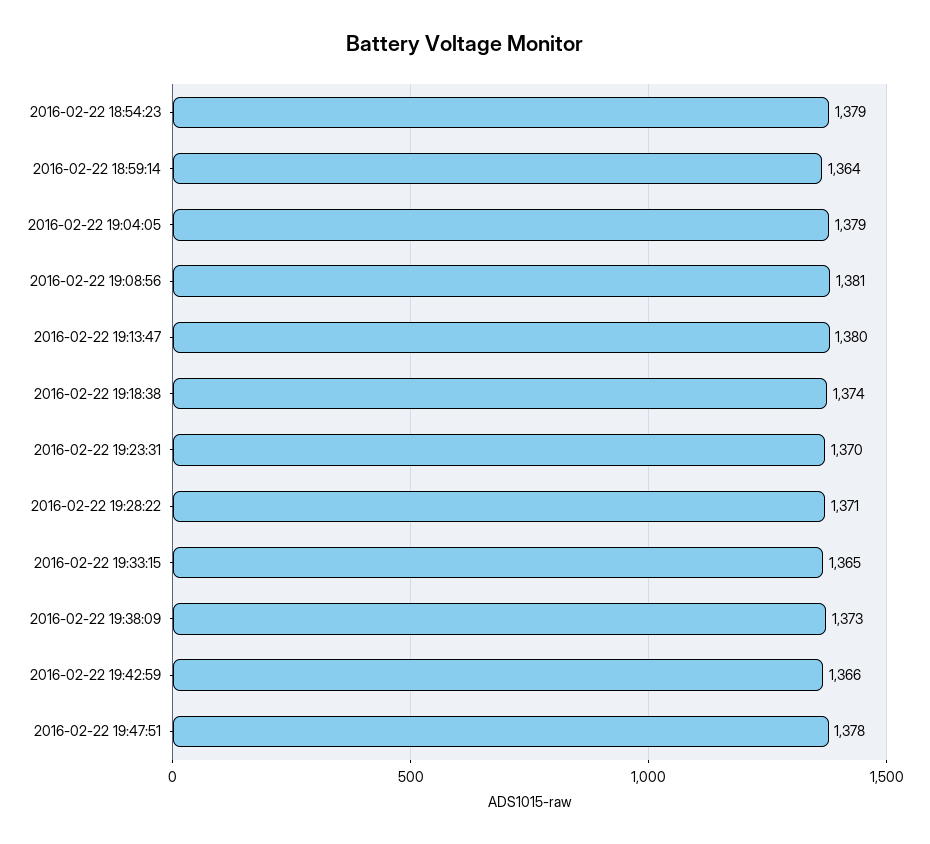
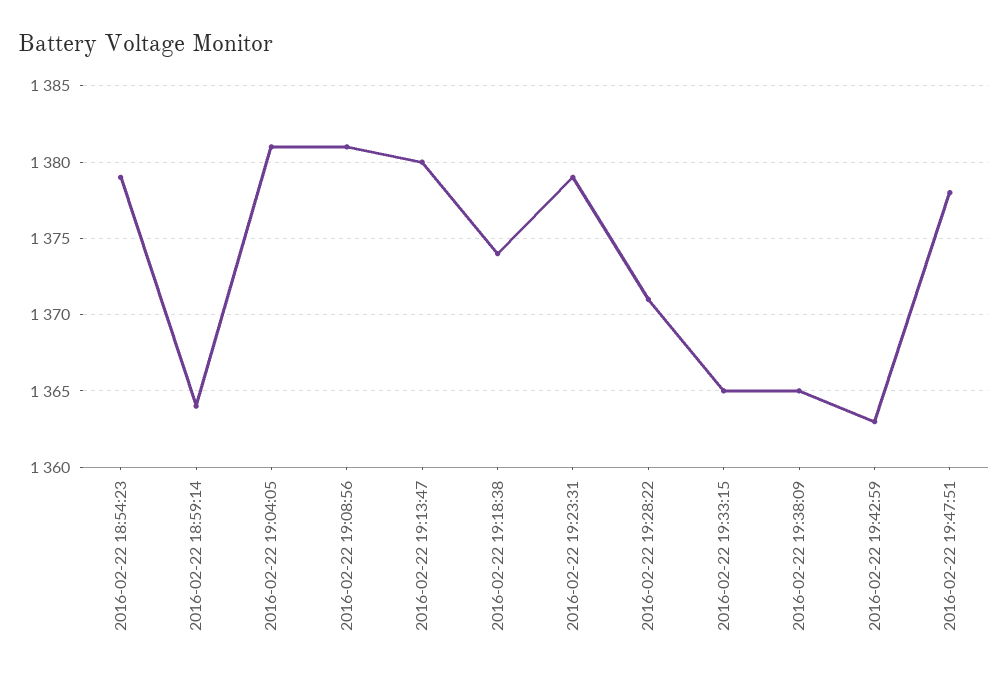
  {
    "2016-02-22 18:54:23": 1379,
    "2016-02-22 18:59:14": 1364,
-   "2016-02-22 19:04:05": 1379,
+   "2016-02-22 19:04:05": 1381,
    "2016-02-22 19:08:56": 1381,
    "2016-02-22 19:13:47": 1380,
    "2016-02-22 19:18:38": 1374,
-   "2016-02-22 19:23:31": 1370,
+   "2016-02-22 19:23:31": 1379,
    "2016-02-22 19:28:22": 1371,
    "2016-02-22 19:33:15": 1365,
-   "2016-02-22 19:38:09": 1373,
+   "2016-02-22 19:38:09": 1365,
-   "2016-02-22 19:42:59": 1366,
+   "2016-02-22 19:42:59": 1363,
    "2016-02-22 19:47:51": 1378
  }

